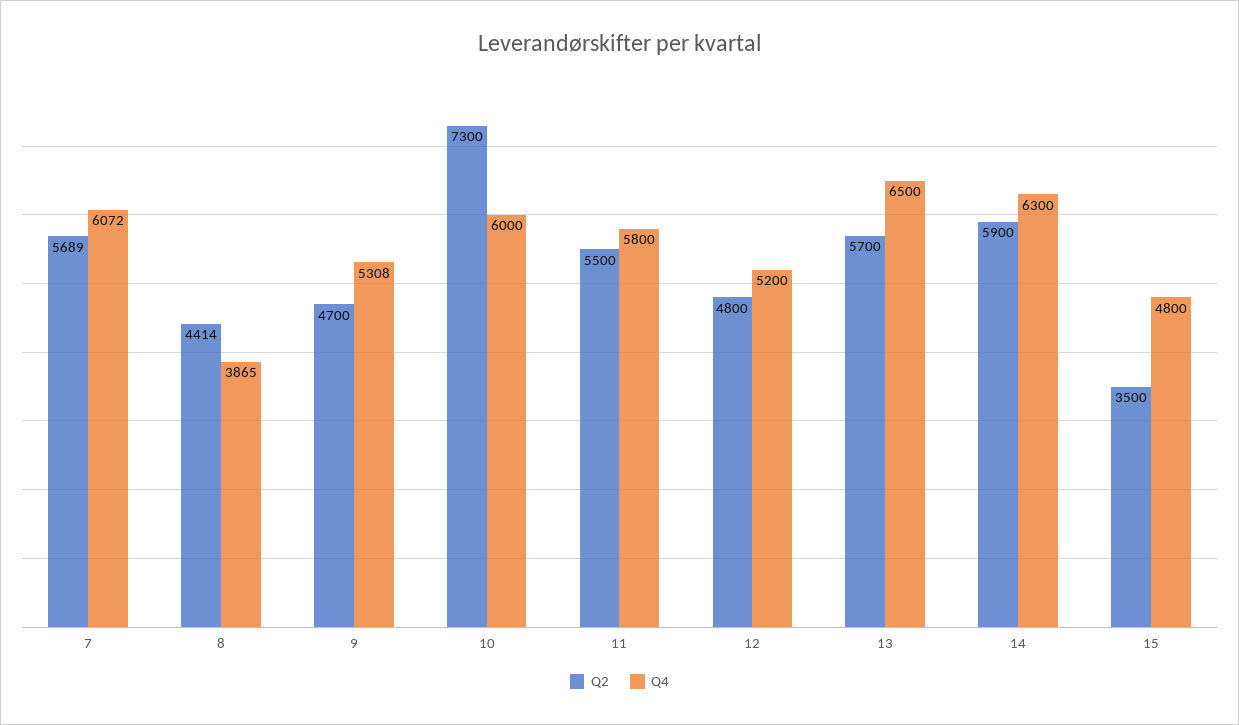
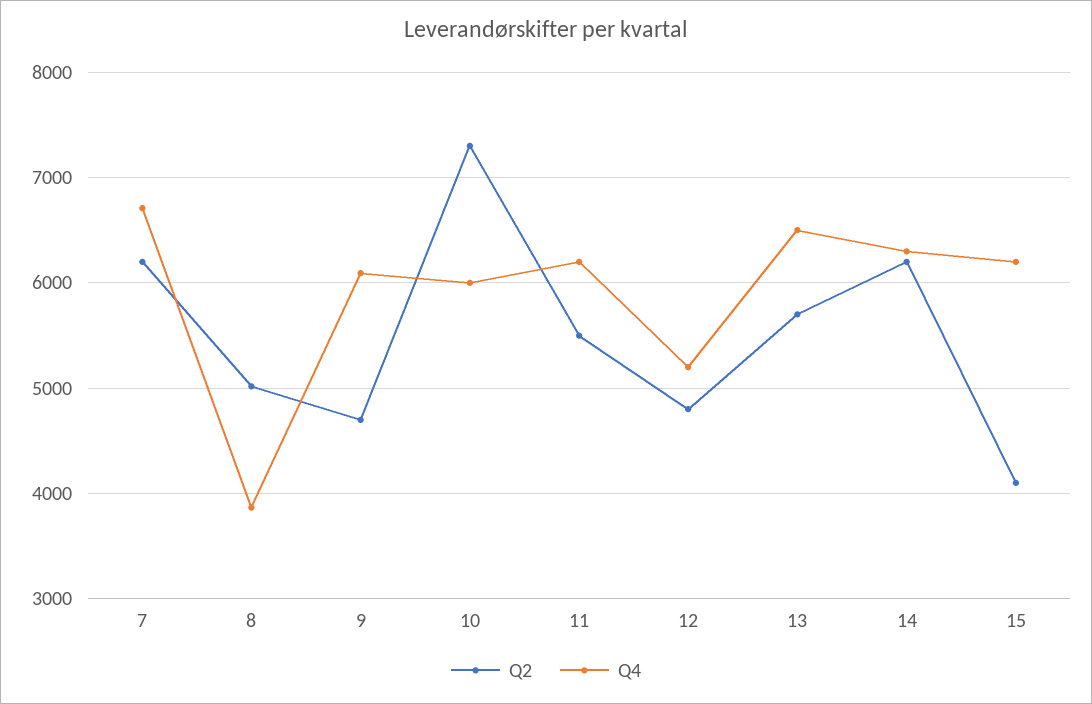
  {
    "Q2": {
-     "7": 5689,
+     "7": 6200,
-     "8": 4414,
+     "8": 5000,
      "9": 4700,
      "10": 7300,
      "11": 5500,
      "12": 4800,
      "13": 5700,
-     "14": 5900,
+     "14": 6200,
-     "15": 3500
+     "15": 4100
    },
    "Q4": {
-     "7": 6072,
+     "7": 6700,
      "8": 3865,
-     "9": 5308,
+     "9": 6100,
      "10": 6000,
-     "11": 5800,
+     "11": 6200,
      "12": 5200,
      "13": 6500,
      "14": 6300,
-     "15": 4800
+     "15": 6200
    }
  }

